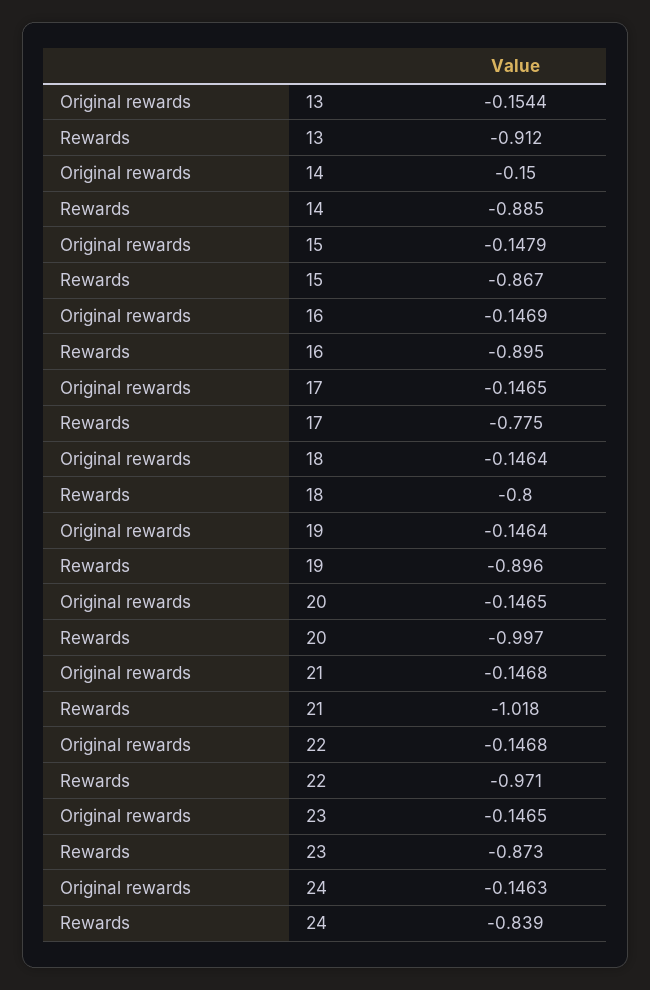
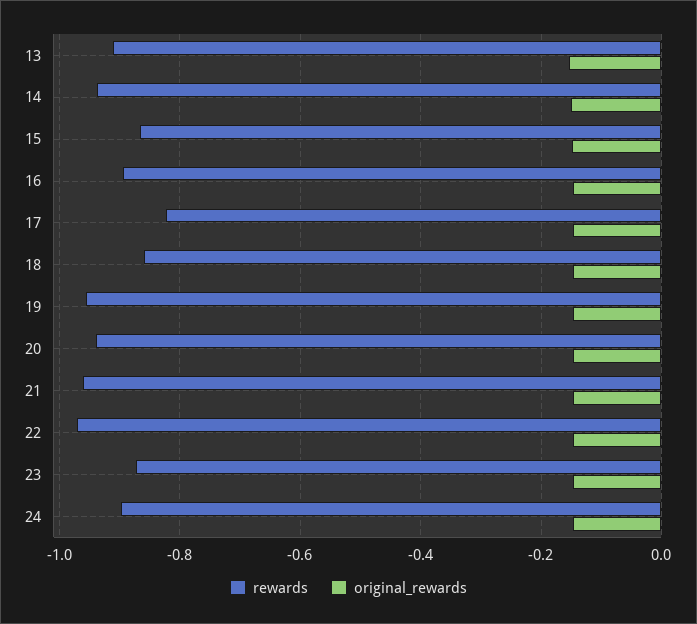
  {
    "Original rewards": {
      "13": -0.1544,
      "14": -0.15,
      "15": -0.1479,
      "16": -0.1469,
      "17": -0.1465,
      "18": -0.1464,
      "19": -0.1464,
      "20": -0.1465,
      "21": -0.1468,
      "22": -0.1468,
      "23": -0.1465,
      "24": -0.1463
    },
    "Rewards": {
      "13": -0.912,
-     "14": -0.885,
+     "14": -0.94,
      "15": -0.867,
      "16": -0.895,
-     "17": -0.775,
+     "17": -0.82,
-     "18": -0.8,
+     "18": -0.86,
-     "19": -0.896,
+     "19": -0.96,
-     "20": -0.997,
+     "20": -0.94,
-     "21": -1.018,
+     "21": -0.96,
      "22": -0.971,
      "23": -0.873,
-     "24": -0.839
+     "24": -0.9
    }
  }

